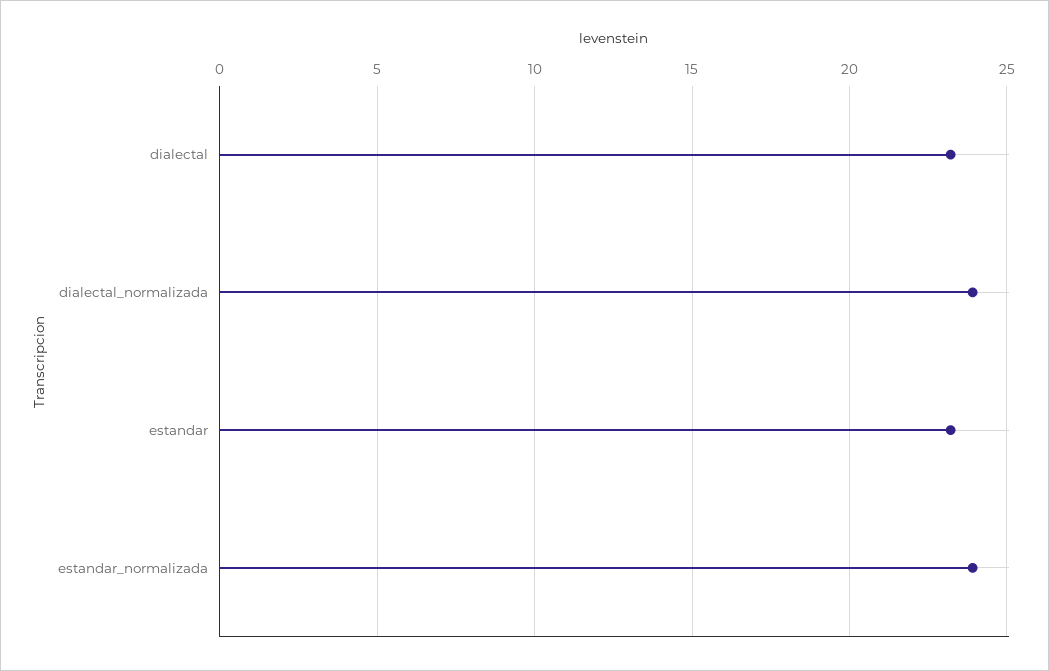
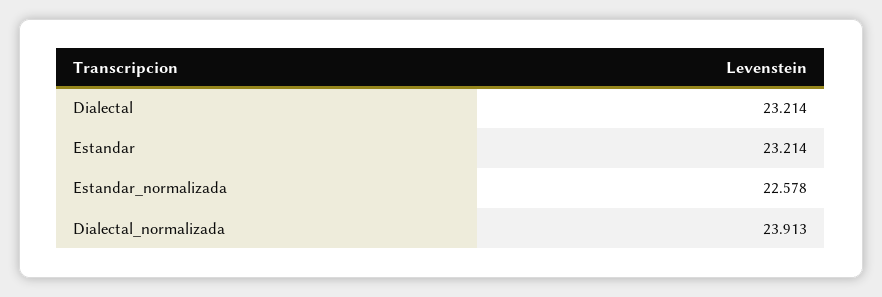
  {
    "dialectal": 23.214,
    "dialectal_normalizada": 23.913,
    "estandar": 23.214,
-   "estandar_normalizada": 24
+   "estandar_normalizada": 22.578
  }

